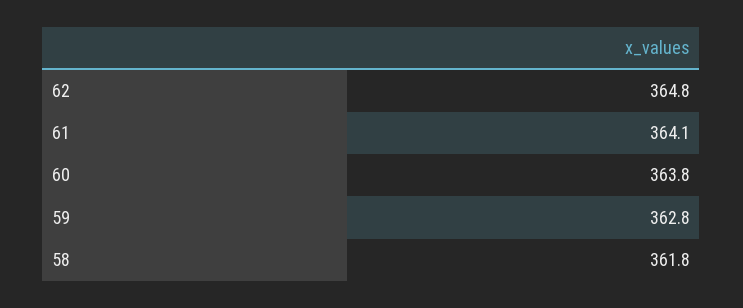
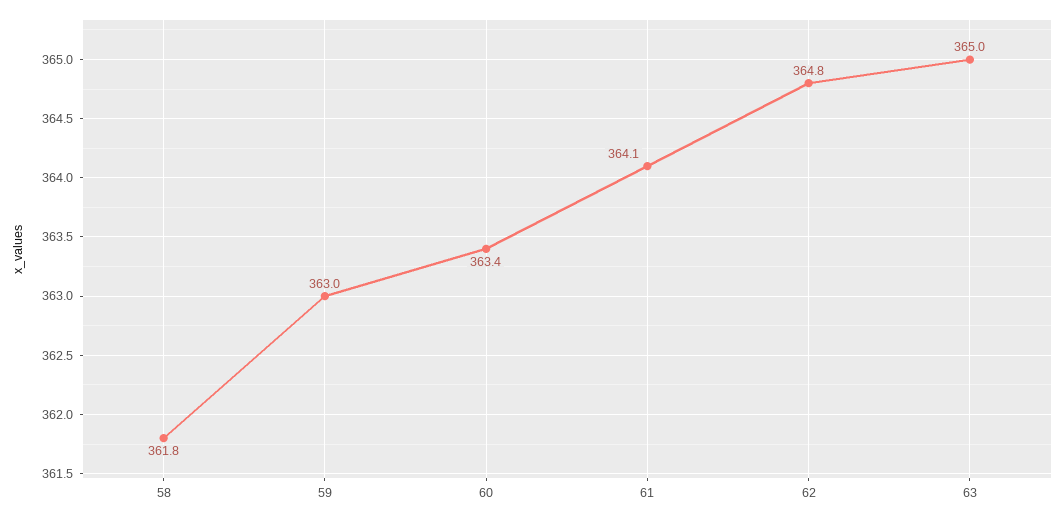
  {
    "62": 364.8,
    "61": 364.1,
-   "60": 363.8,
+   "60": 363.4,
-   "59": 362.8,
+   "59": 363,
-   "58": 361.8
+   "58": 361.8,
+   "63": 365
  }

